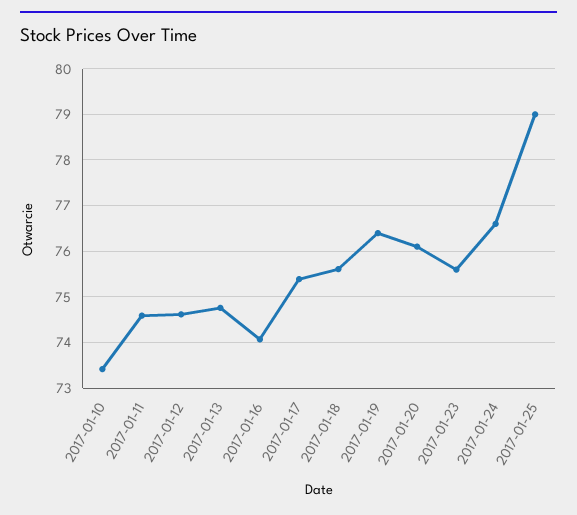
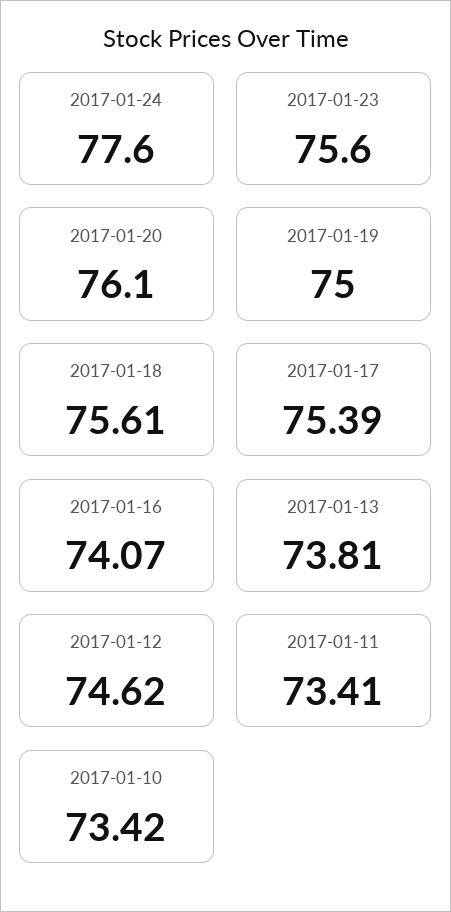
  {
    "2017-01-10": 73.42,
-   "2017-01-11": 74.6,
+   "2017-01-11": 73.41,
    "2017-01-12": 74.62,
-   "2017-01-13": 74.8,
+   "2017-01-13": 73.81,
    "2017-01-16": 74.07,
    "2017-01-17": 75.39,
    "2017-01-18": 75.61,
-   "2017-01-19": 76.4,
+   "2017-01-19": 75,
    "2017-01-20": 76.1,
    "2017-01-23": 75.6,
-   "2017-01-24": 76.6,
+   "2017-01-24": 77.6
-   "2017-01-25": 79
  }

